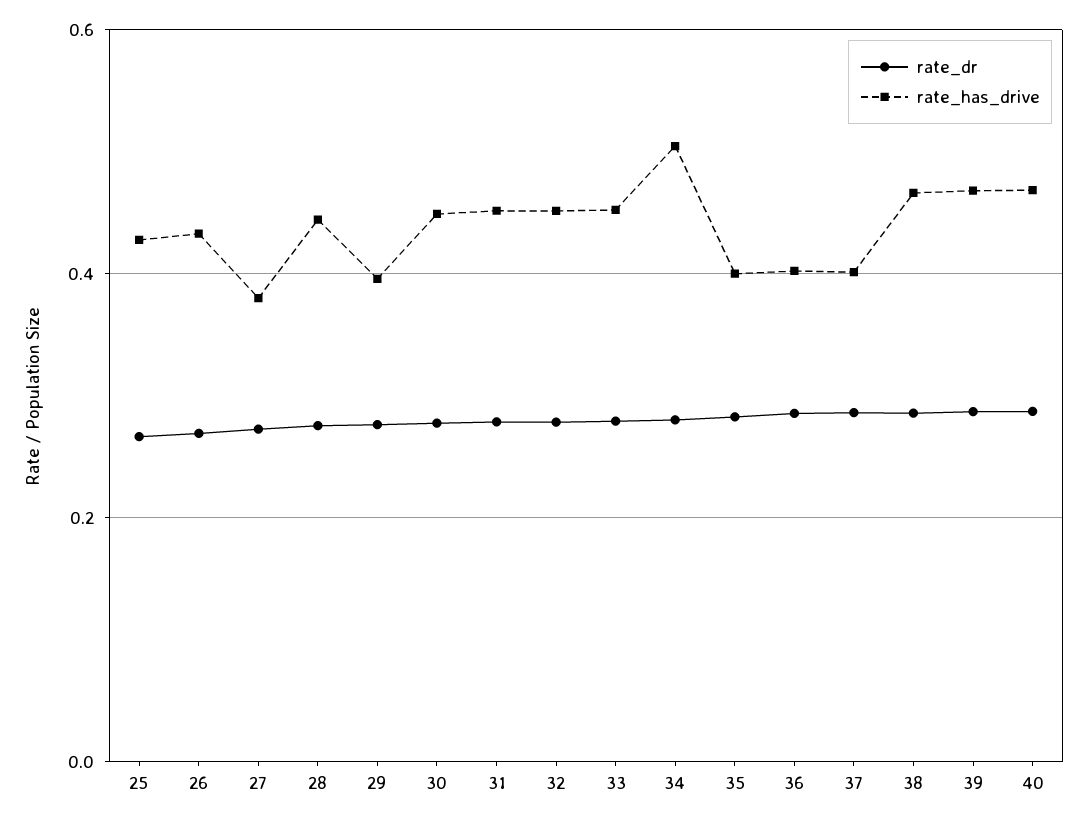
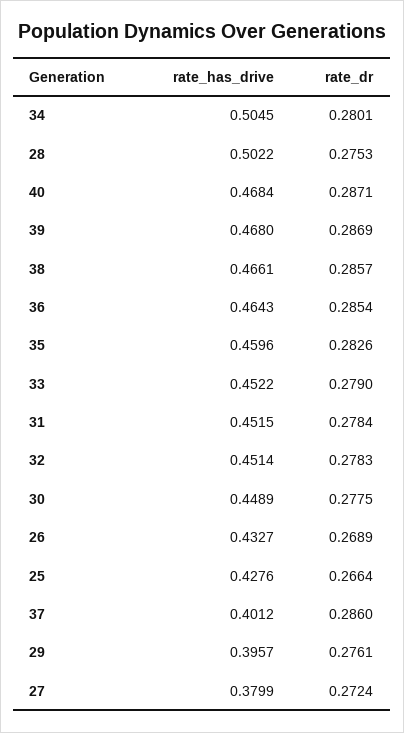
  {
    "rate_dr": {
      "25": 0.2664,
      "26": 0.2689,
      "27": 0.2724,
      "28": 0.2753,
      "29": 0.2761,
      "30": 0.2775,
      "31": 0.2784,
      "32": 0.2783,
      "33": 0.279,
      "34": 0.2801,
      "35": 0.2826,
      "36": 0.2854,
      "37": 0.286,
      "38": 0.2857,
      "39": 0.2869,
      "40": 0.2871
    },
    "rate_has_drive": {
      "25": 0.4276,
      "26": 0.4327,
      "27": 0.3799,
-     "28": 0.44,
+     "28": 0.5022,
      "29": 0.3957,
      "30": 0.4489,
      "31": 0.4515,
      "32": 0.4514,
      "33": 0.4522,
      "34": 0.5045,
-     "35": 0.4,
+     "35": 0.4596,
-     "36": 0.4,
+     "36": 0.4643,
      "37": 0.4012,
      "38": 0.4661,
      "39": 0.468,
      "40": 0.4684
    }
  }

